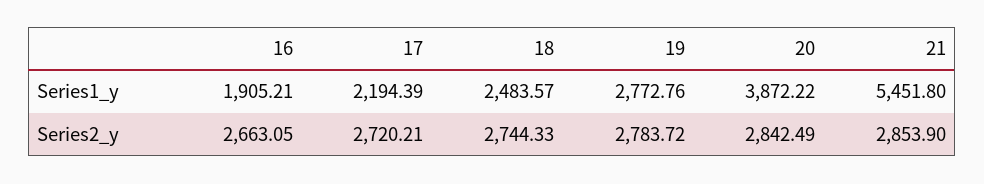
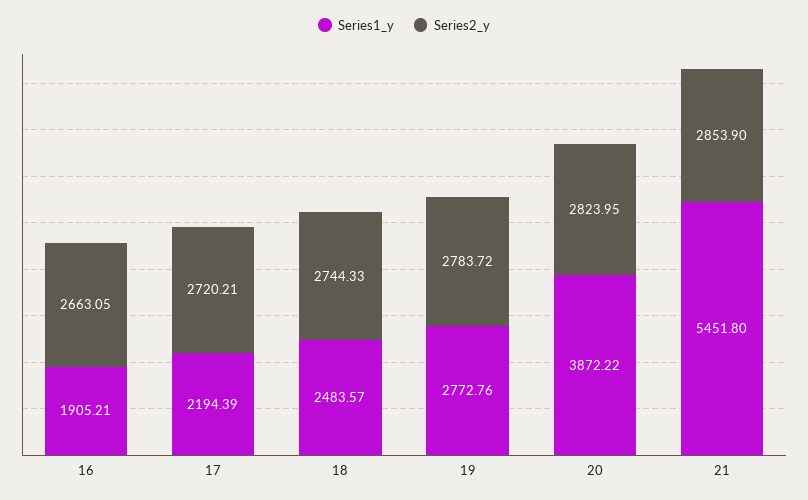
  {
    "Series1_y": {
      "16": 1905.21,
      "17": 2194.39,
      "18": 2483.57,
      "19": 2772.76,
      "20": 3872.22,
      "21": 5451.8
    },
    "Series2_y": {
      "16": 2663.05,
      "17": 2720.21,
      "18": 2744.33,
      "19": 2783.72,
-     "20": 2842.49,
+     "20": 2823.95,
      "21": 2853.9
    }
  }

